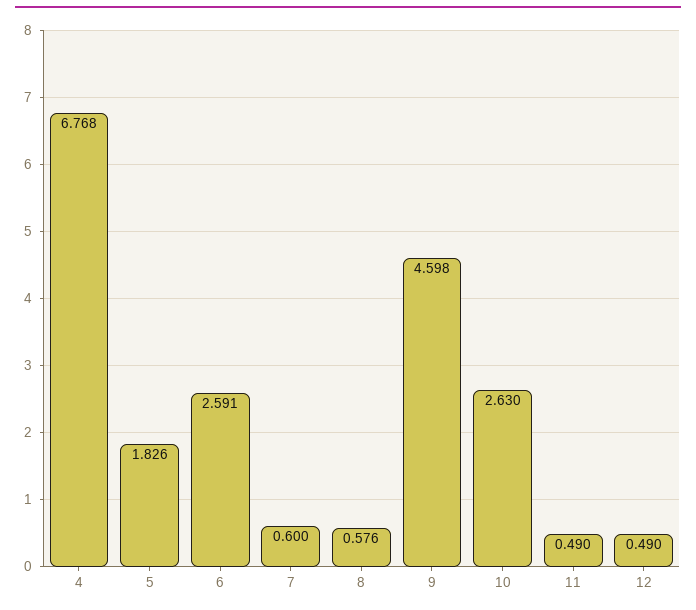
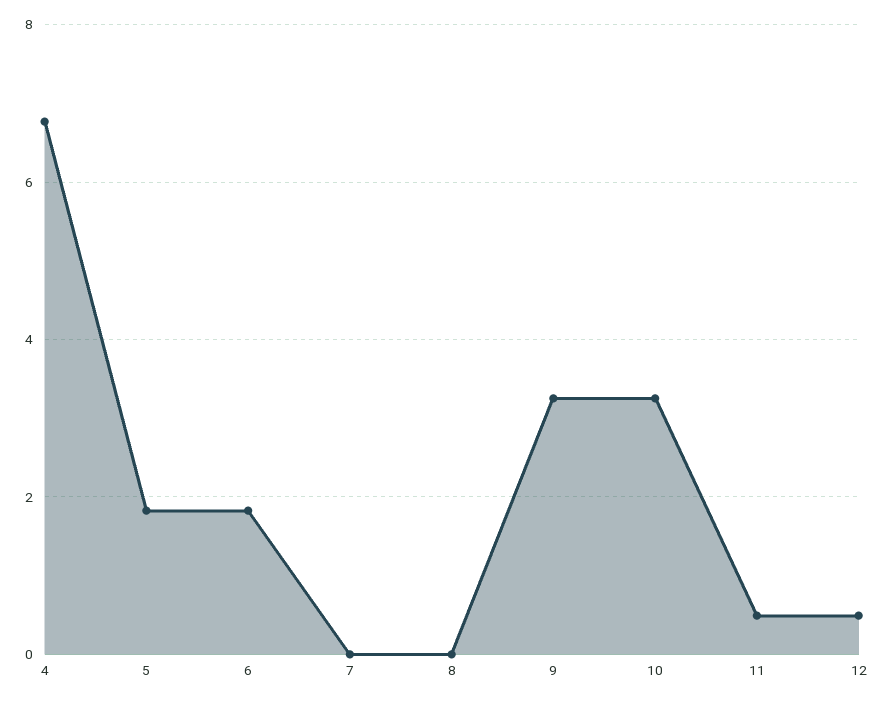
  {
    "4": 6.768,
    "5": 1.826,
-   "6": 2.591,
+   "6": 1.8,
-   "7": 0.6,
+   "7": 0,
-   "8": 0.576,
+   "8": 0,
-   "9": 4.598,
+   "9": 3.2,
-   "10": 2.63,
+   "10": 3.2,
    "11": 0.49,
    "12": 0.49
  }

